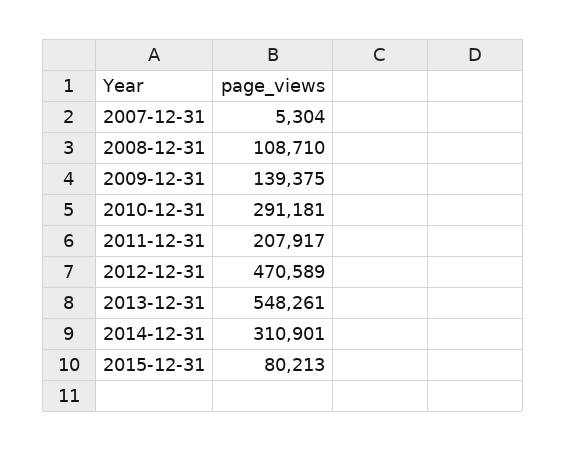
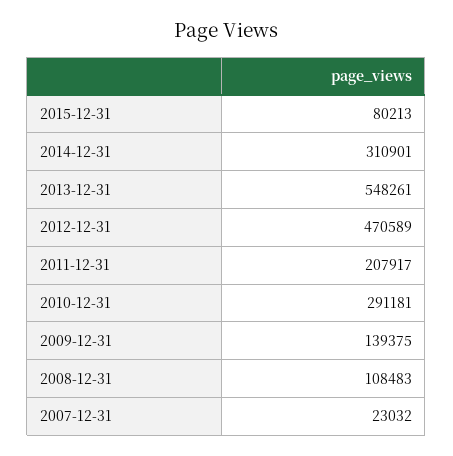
  {
-   "2007-12-31": 5304,
+   "2007-12-31": 23032,
-   "2008-12-31": 108710,
+   "2008-12-31": 108483,
    "2009-12-31": 139375,
    "2010-12-31": 291181,
    "2011-12-31": 207917,
    "2012-12-31": 470589,
    "2013-12-31": 548261,
    "2014-12-31": 310901,
    "2015-12-31": 80213
  }

